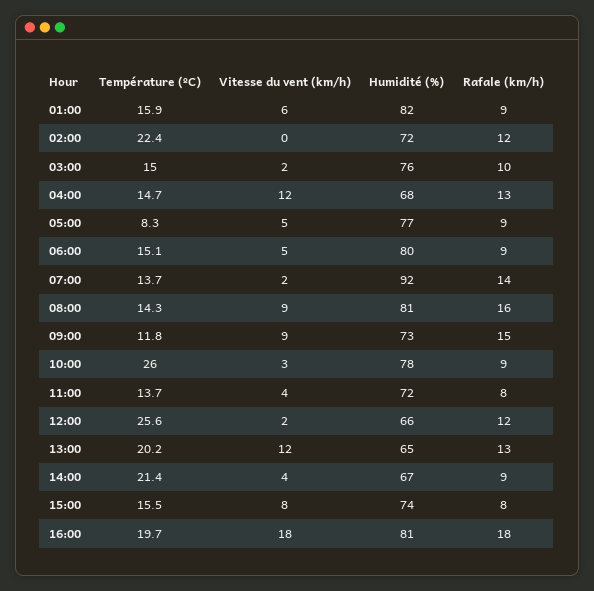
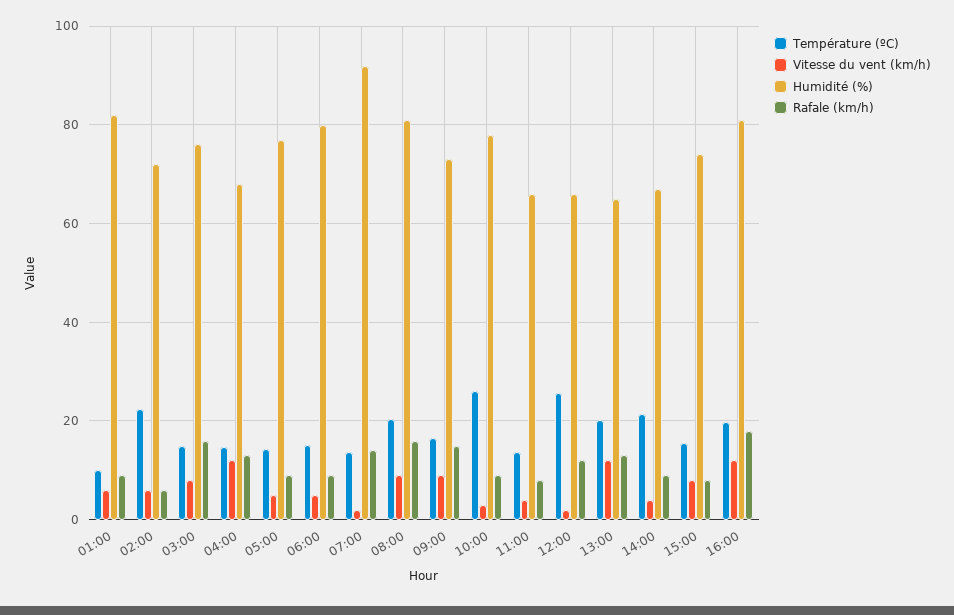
  {
    "Température (ºC)": {
-     "01:00": 15.9,
+     "01:00": 10,
      "02:00": 22.4,
      "03:00": 15,
      "04:00": 14.7,
-     "05:00": 8.3,
+     "05:00": 14,
      "06:00": 15.1,
      "07:00": 13.7,
-     "08:00": 14.3,
+     "08:00": 20,
-     "09:00": 11.8,
+     "09:00": 16,
      "10:00": 26,
      "11:00": 13.7,
      "12:00": 25.6,
      "13:00": 20.2,
      "14:00": 21.4,
      "15:00": 15.5,
      "16:00": 19.7
    },
    "Vitesse du vent (km/h)": {
      "01:00": 6,
-     "02:00": 0,
+     "02:00": 6,
-     "03:00": 2,
+     "03:00": 8,
      "04:00": 12,
      "05:00": 5,
      "06:00": 5,
      "07:00": 2,
      "08:00": 9,
      "09:00": 9,
      "10:00": 3,
      "11:00": 4,
      "12:00": 2,
      "13:00": 12,
      "14:00": 4,
      "15:00": 8,
-     "16:00": 18
+     "16:00": 12
    },
    "Humidité (%)": {
      "01:00": 82,
      "02:00": 72,
      "03:00": 76,
      "04:00": 68,
      "05:00": 77,
      "06:00": 80,
      "07:00": 92,
      "08:00": 81,
      "09:00": 73,
      "10:00": 78,
-     "11:00": 72,
+     "11:00": 66,
      "12:00": 66,
      "13:00": 65,
      "14:00": 67,
      "15:00": 74,
      "16:00": 81
    },
    "Rafale (km/h)": {
      "01:00": 9,
-     "02:00": 12,
+     "02:00": 6,
-     "03:00": 10,
+     "03:00": 16,
      "04:00": 13,
      "05:00": 9,
      "06:00": 9,
      "07:00": 14,
      "08:00": 16,
      "09:00": 15,
      "10:00": 9,
      "11:00": 8,
      "12:00": 12,
      "13:00": 13,
      "14:00": 9,
      "15:00": 8,
      "16:00": 18
    }
  }

